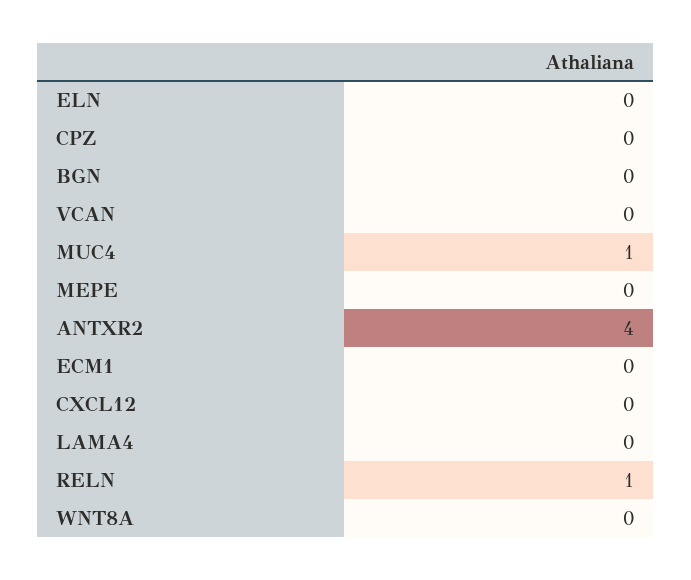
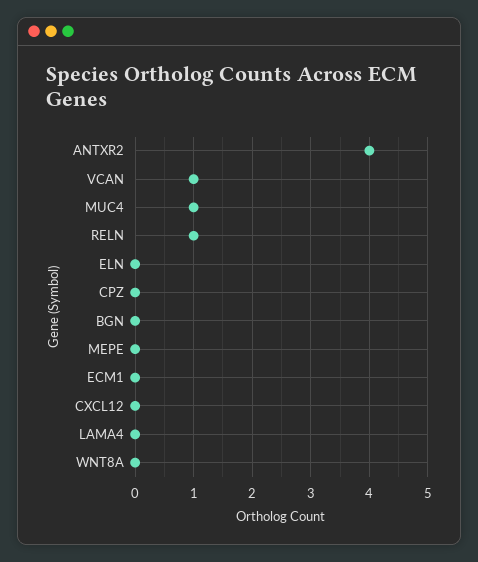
  {
    "ELN": 0,
    "CPZ": 0,
    "BGN": 0,
-   "VCAN": 0,
+   "VCAN": 1,
    "MUC4": 1,
    "MEPE": 0,
    "ANTXR2": 4,
    "ECM1": 0,
    "CXCL12": 0,
    "LAMA4": 0,
    "RELN": 1,
    "WNT8A": 0
  }

